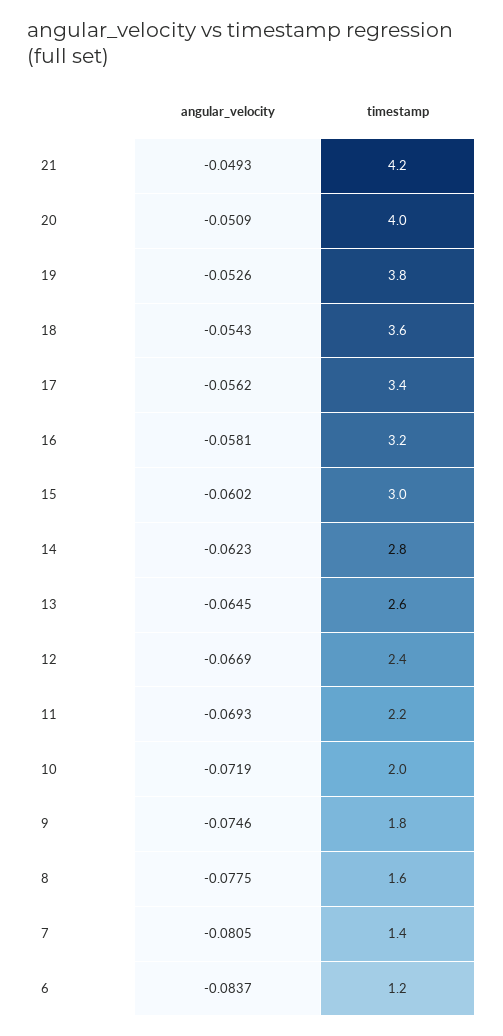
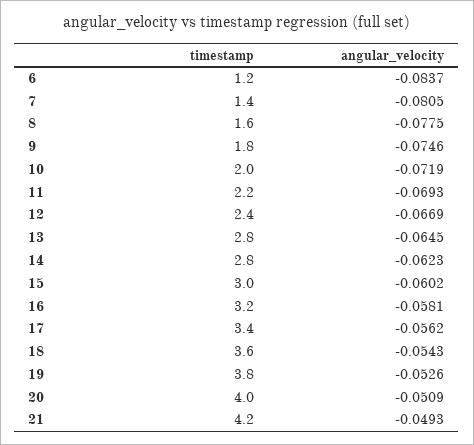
  {
    "angular_velocity": {
      "21": -0.0493,
      "20": -0.0509,
      "19": -0.0526,
      "18": -0.0543,
      "17": -0.0562,
      "16": -0.0581,
      "15": -0.0602,
      "14": -0.0623,
      "13": -0.0645,
      "12": -0.0669,
      "11": -0.0693,
      "10": -0.0719,
      "9": -0.0746,
      "8": -0.0775,
      "7": -0.0805,
      "6": -0.0837
    },
    "timestamp": {
      "21": 4.2,
      "20": 4,
      "19": 3.8,
      "18": 3.6,
      "17": 3.4,
      "16": 3.2,
      "15": 3,
      "14": 2.8,
-     "13": 2.6,
+     "13": 2.8,
      "12": 2.4,
      "11": 2.2,
      "10": 2,
      "9": 1.8,
      "8": 1.6,
      "7": 1.4,
      "6": 1.2
    }
  }

